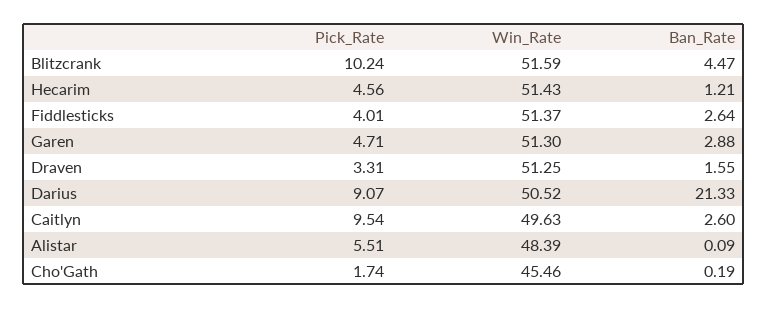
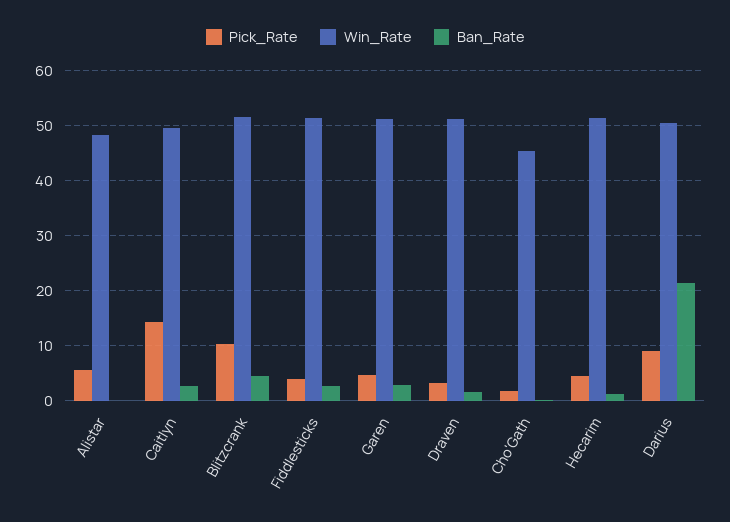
  {
    "Pick_Rate": {
      "Blitzcrank": 10.24,
      "Hecarim": 4.56,
      "Fiddlesticks": 4.01,
      "Garen": 4.71,
      "Draven": 3.31,
      "Darius": 9.07,
-     "Caitlyn": 9.54,
+     "Caitlyn": 14,
      "Alistar": 5.51,
      "Cho'Gath": 1.74
    },
    "Win_Rate": {
      "Blitzcrank": 51.59,
      "Hecarim": 51.43,
      "Fiddlesticks": 51.37,
      "Garen": 51.3,
      "Draven": 51.25,
      "Darius": 50.52,
      "Caitlyn": 49.63,
      "Alistar": 48.39,
      "Cho'Gath": 45.46
    },
    "Ban_Rate": {
      "Blitzcrank": 4.47,
      "Hecarim": 1.21,
      "Fiddlesticks": 2.64,
      "Garen": 2.88,
      "Draven": 1.55,
      "Darius": 21.33,
      "Caitlyn": 2.6,
      "Alistar": 0.09,
      "Cho'Gath": 0.19
    }
  }

